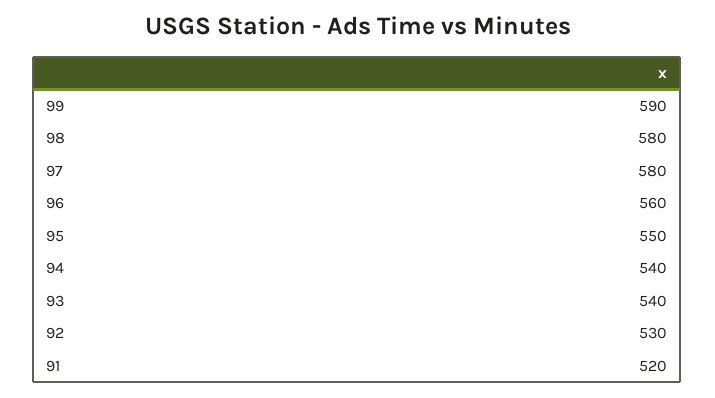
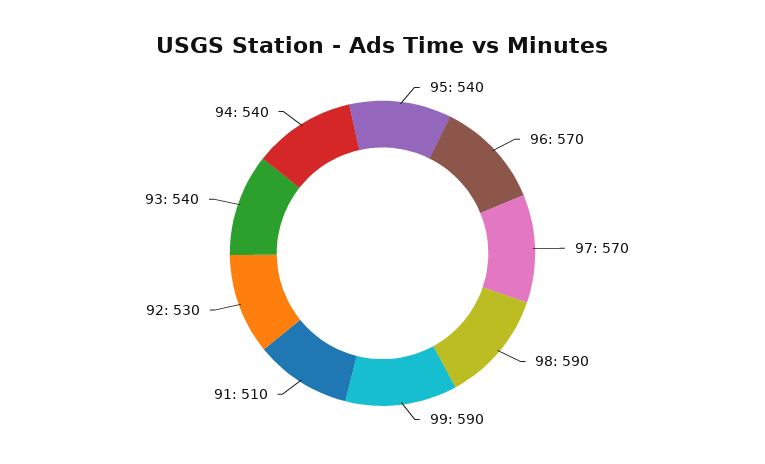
  {
    "99": 590,
-   "98": 580,
+   "98": 590,
-   "97": 580,
+   "97": 570,
-   "96": 560,
+   "96": 570,
-   "95": 550,
+   "95": 540,
    "94": 540,
    "93": 540,
    "92": 530,
-   "91": 520
+   "91": 510
  }

